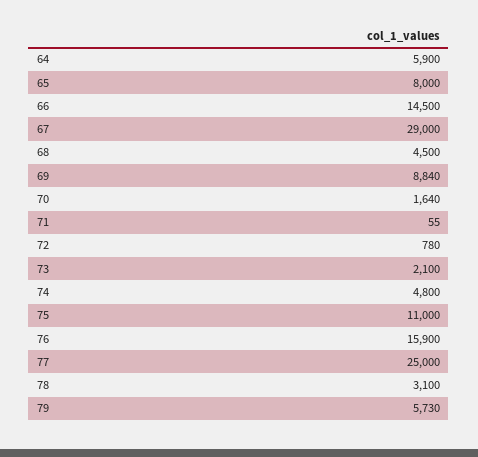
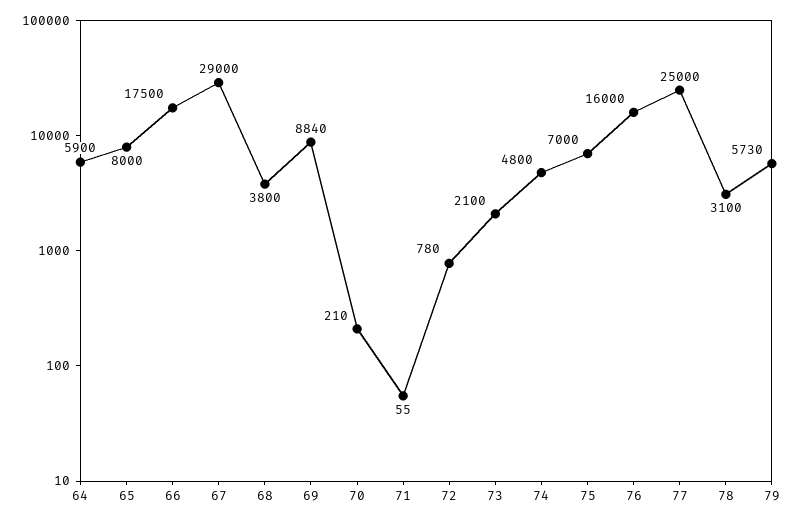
  {
    "64": 5900,
    "65": 8000,
-   "66": 14500,
+   "66": 17500,
    "67": 29000,
-   "68": 4500,
+   "68": 3800,
    "69": 8840,
-   "70": 1640,
+   "70": 210,
    "71": 55,
    "72": 780,
    "73": 2100,
    "74": 4800,
-   "75": 11000,
+   "75": 7000,
-   "76": 15900,
+   "76": 16000,
    "77": 25000,
    "78": 3100,
    "79": 5730
  }

